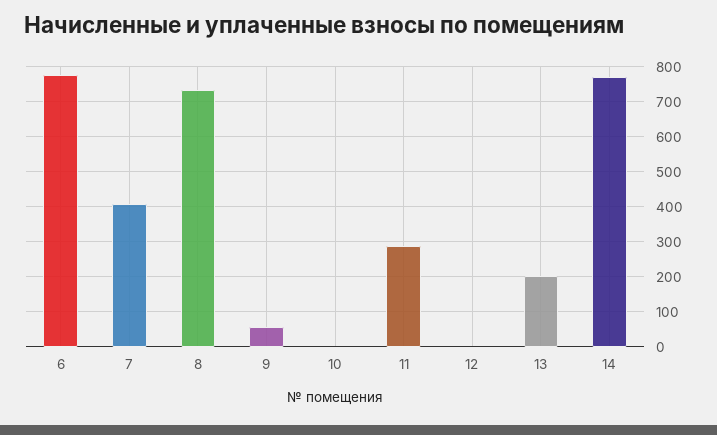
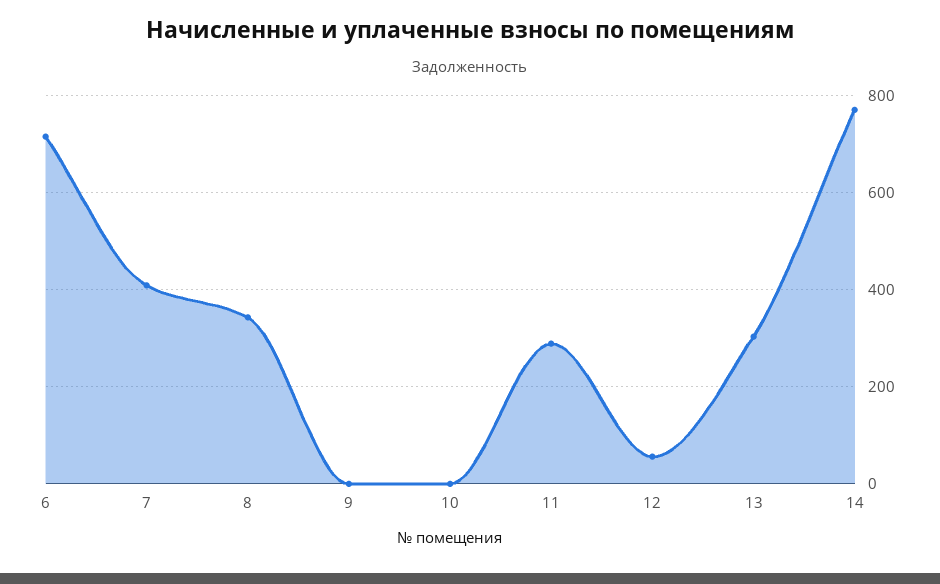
  {
-   "6": 780,
+   "6": 720,
    "7": 400,
-   "8": 740,
+   "8": 340,
-   "9": 60,
+   "9": 0,
    "10": 0,
    "11": 280,
-   "12": 0,
+   "12": 60,
-   "13": 200,
+   "13": 300,
    "14": 780
  }

